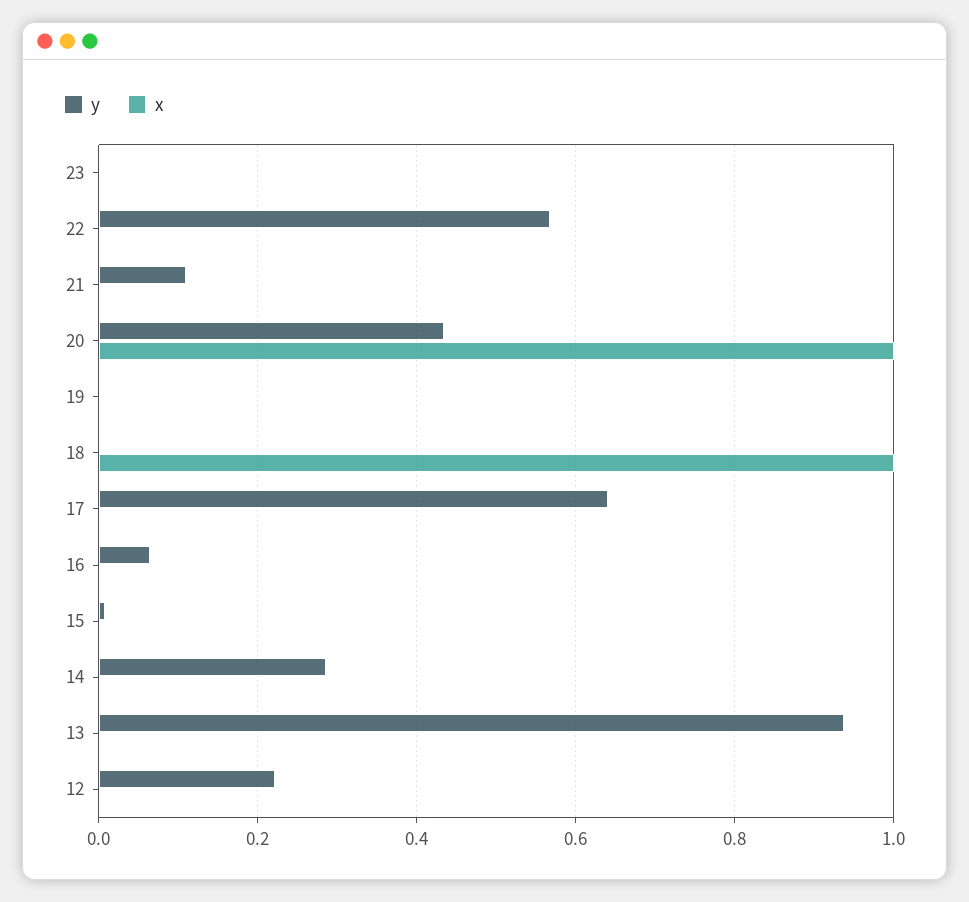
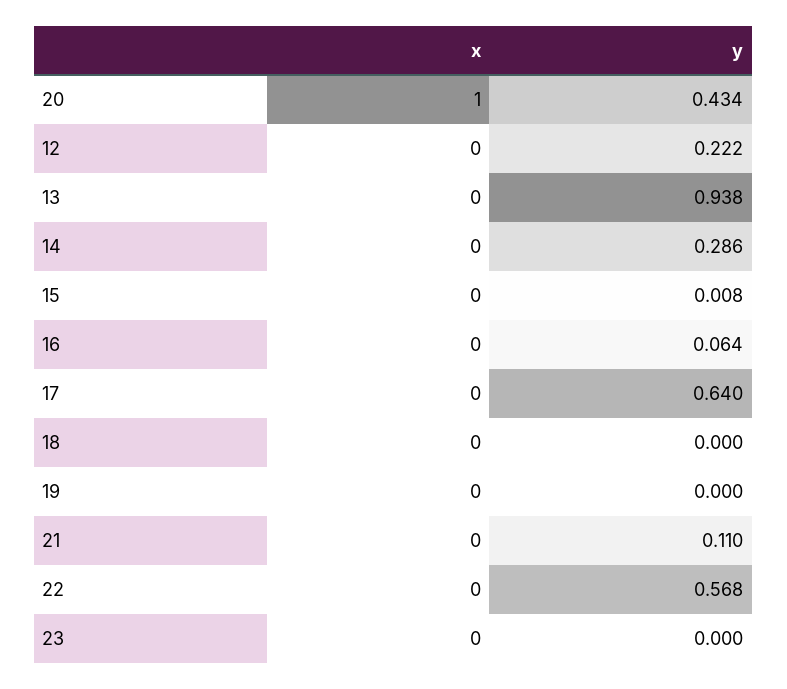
  {
    "y": {
      "23": 0,
      "22": 0.568,
      "21": 0.11,
      "20": 0.434,
      "19": 0,
      "18": 0,
      "17": 0.64,
      "16": 0.064,
      "15": 0.008,
      "14": 0.286,
      "13": 0.938,
      "12": 0.222
    },
    "x": {
      "23": 0,
      "22": 0,
      "21": 0,
      "20": 1,
      "19": 0,
-     "18": 1,
+     "18": 0,
      "17": 0,
      "16": 0,
      "15": 0,
      "14": 0,
      "13": 0,
      "12": 0
    }
  }

